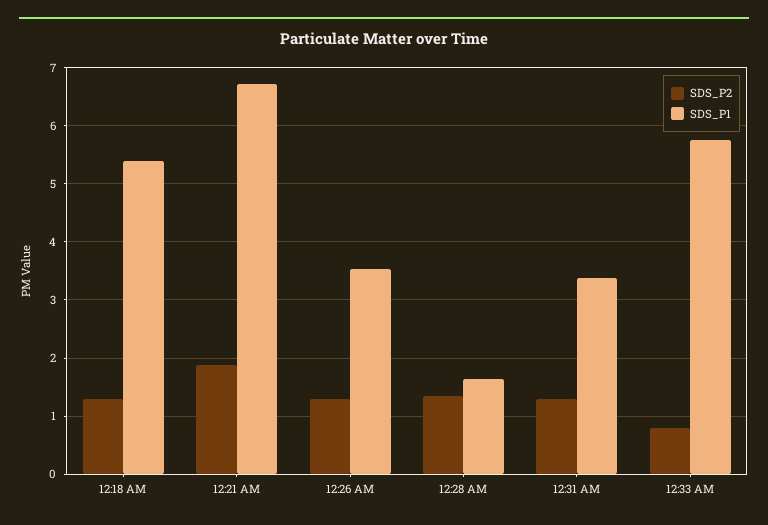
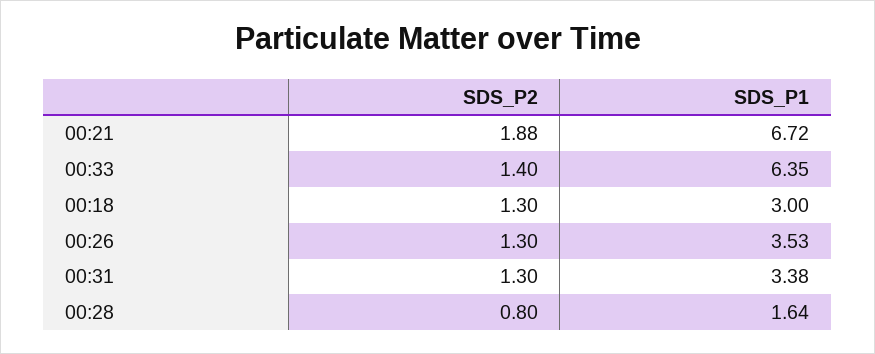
  {
    "SDS_P2": {
      "12:18 AM": 1.3,
      "12:21 AM": 1.88,
      "12:26 AM": 1.3,
-     "12:28 AM": 1.4,
+     "12:28 AM": 0.8,
      "12:31 AM": 1.3,
-     "12:33 AM": 0.8
+     "12:33 AM": 1.4
    },
    "SDS_P1": {
-     "12:18 AM": 5.4,
+     "12:18 AM": 3,
      "12:21 AM": 6.72,
      "12:26 AM": 3.53,
      "12:28 AM": 1.64,
      "12:31 AM": 3.38,
-     "12:33 AM": 5.8
+     "12:33 AM": 6.35
    }
  }

